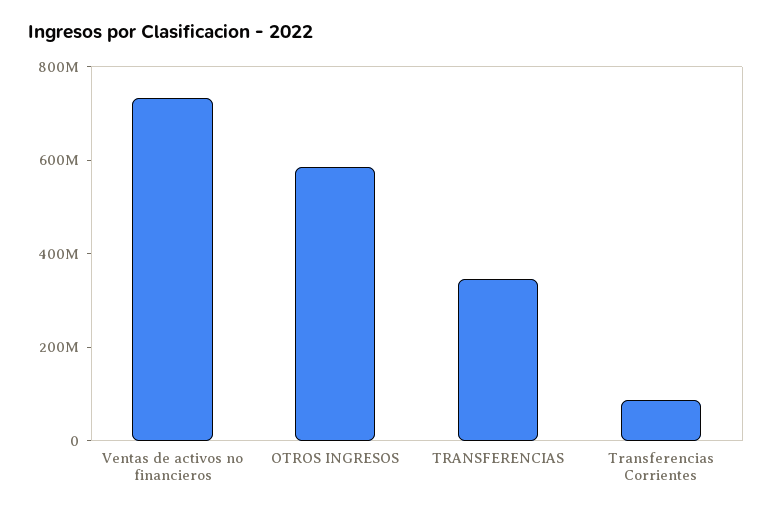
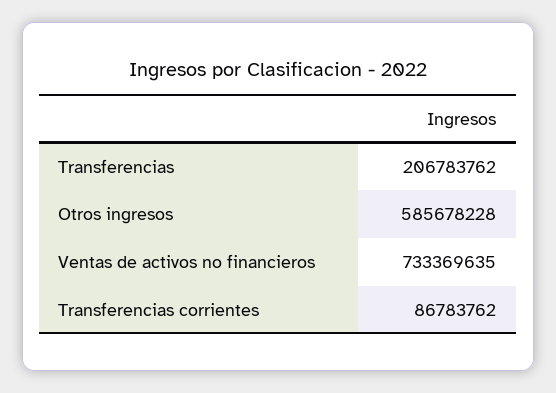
  {
    "Ventas de activos no financieros": 733369635,
    "OTROS INGRESOS": 585678228,
-   "TRANSFERENCIAS": 350000000,
+   "TRANSFERENCIAS": 206783762,
    "Transferencias Corrientes": 86783762
  }

